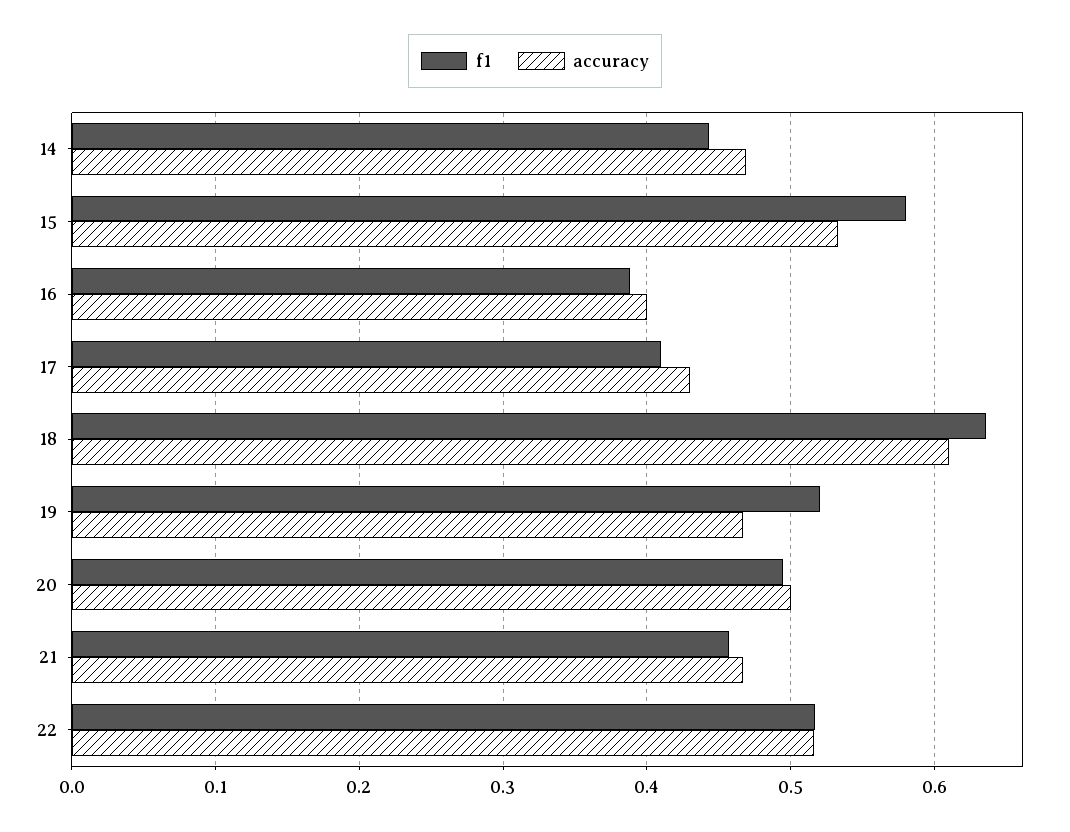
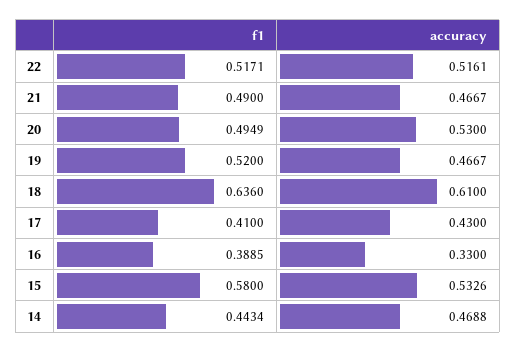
  {
    "f1": {
      "14": 0.4434,
      "15": 0.58,
      "16": 0.3885,
      "17": 0.41,
      "18": 0.636,
      "19": 0.52,
      "20": 0.4949,
-     "21": 0.46,
+     "21": 0.49,
      "22": 0.5171
    },
    "accuracy": {
      "14": 0.4688,
      "15": 0.5326,
-     "16": 0.4,
+     "16": 0.33,
      "17": 0.43,
      "18": 0.61,
      "19": 0.4667,
-     "20": 0.5,
+     "20": 0.53,
      "21": 0.4667,
      "22": 0.5161
    }
  }

